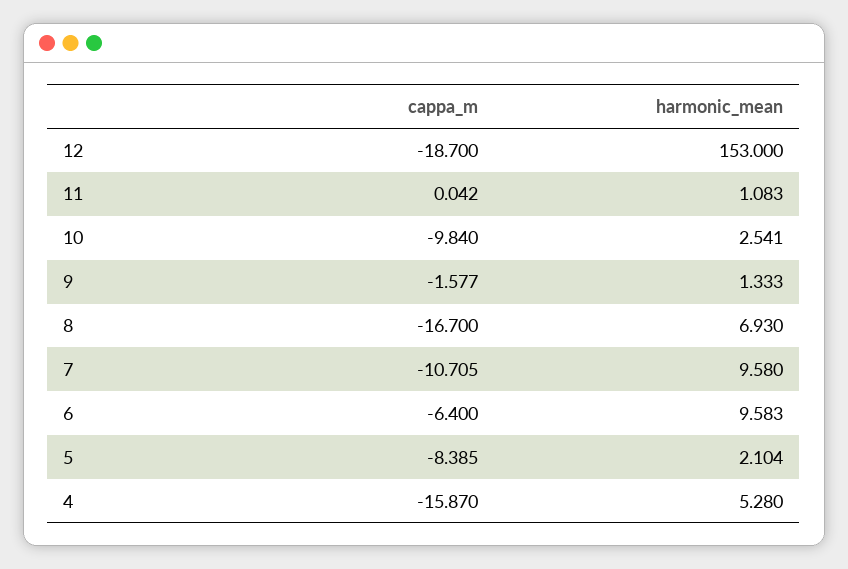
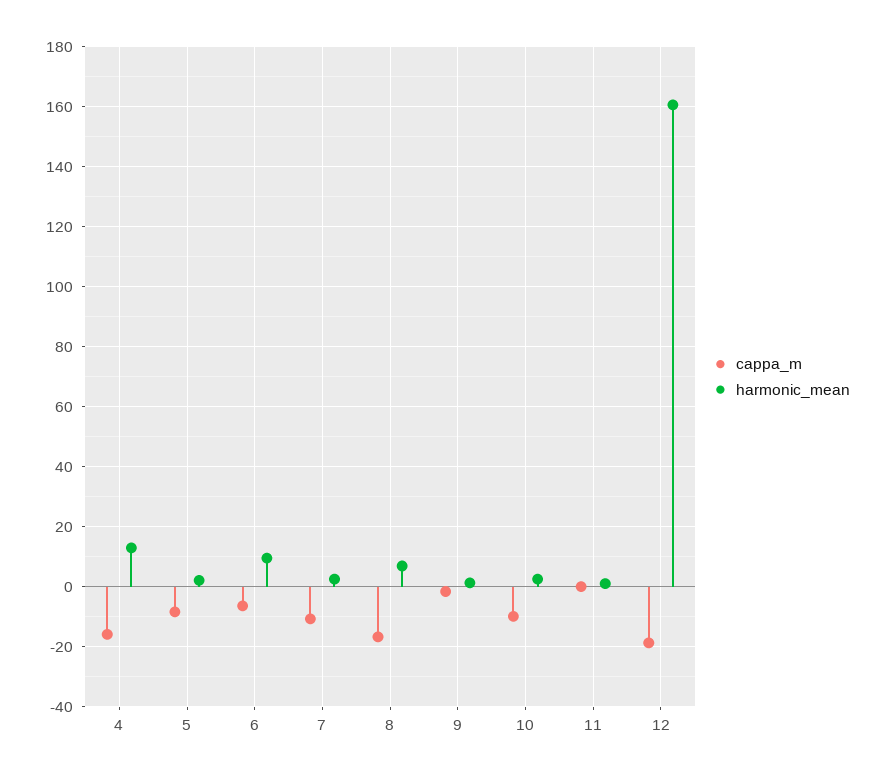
  {
    "cappa_m": {
      "12": -18.7,
      "11": 0.042,
      "10": -9.84,
      "9": -1.577,
      "8": -16.7,
      "7": -10.705,
      "6": -6.4,
      "5": -8.385,
      "4": -15.87
    },
    "harmonic_mean": {
-     "12": 153,
+     "12": 160,
      "11": 1.083,
      "10": 2.541,
      "9": 1.333,
      "8": 6.93,
-     "7": 9.58,
+     "7": 2.5,
      "6": 9.583,
      "5": 2.104,
-     "4": 5.28
+     "4": 12.5
    }
  }

